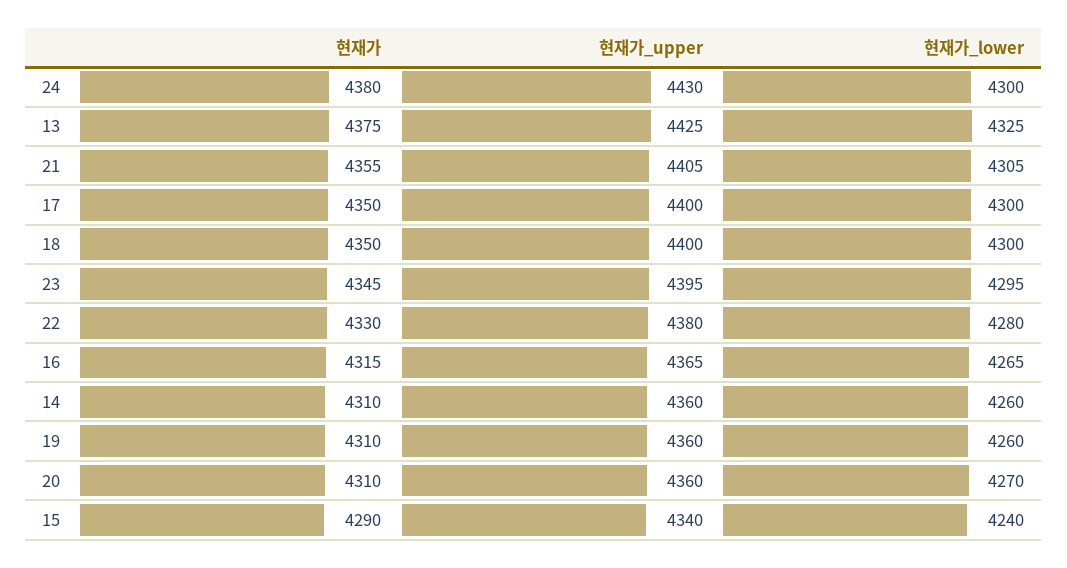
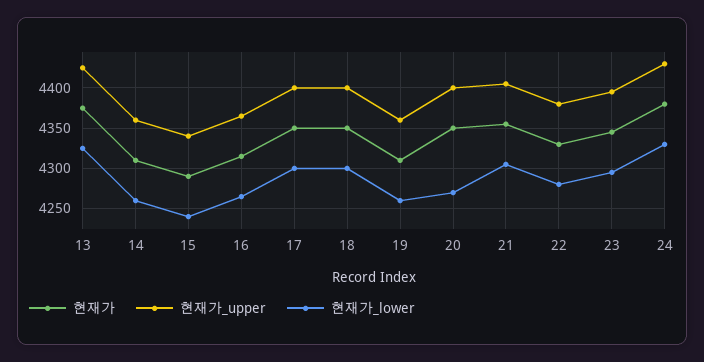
  {
    "현재가": {
      "24": 4380,
      "13": 4375,
      "21": 4355,
      "17": 4350,
      "18": 4350,
      "23": 4345,
      "22": 4330,
      "16": 4315,
      "14": 4310,
      "19": 4310,
-     "20": 4310,
+     "20": 4350,
      "15": 4290
    },
    "현재가_upper": {
      "24": 4430,
      "13": 4425,
      "21": 4405,
      "17": 4400,
      "18": 4400,
      "23": 4395,
      "22": 4380,
      "16": 4365,
      "14": 4360,
      "19": 4360,
-     "20": 4360,
+     "20": 4400,
      "15": 4340
    },
    "현재가_lower": {
-     "24": 4300,
+     "24": 4330,
      "13": 4325,
      "21": 4305,
      "17": 4300,
      "18": 4300,
      "23": 4295,
      "22": 4280,
      "16": 4265,
      "14": 4260,
      "19": 4260,
      "20": 4270,
      "15": 4240
    }
  }

